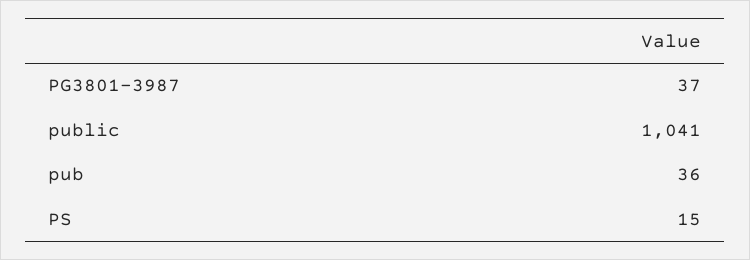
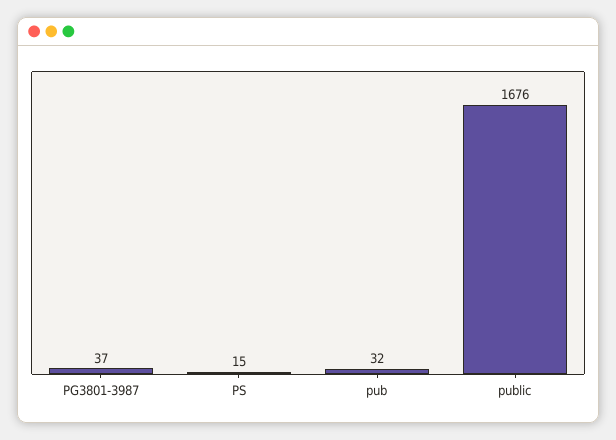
  {
    "PG3801-3987": 37,
-   "public": 1041,
+   "public": 1676,
-   "pub": 36,
+   "pub": 32,
    "PS": 15
  }

